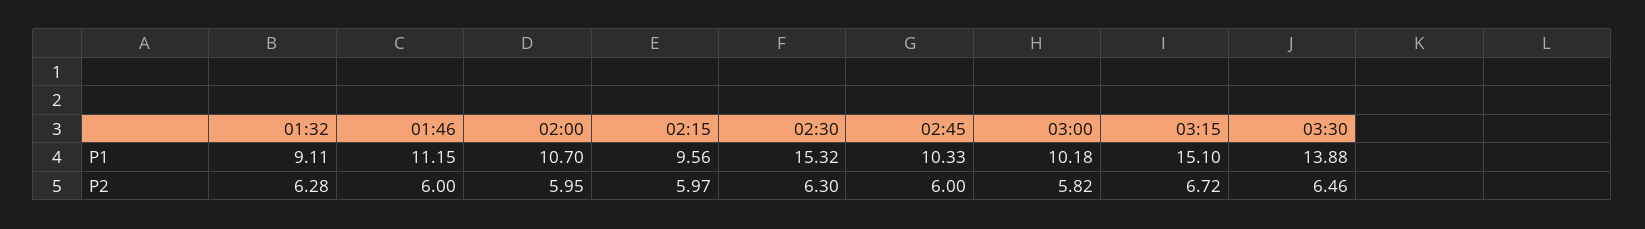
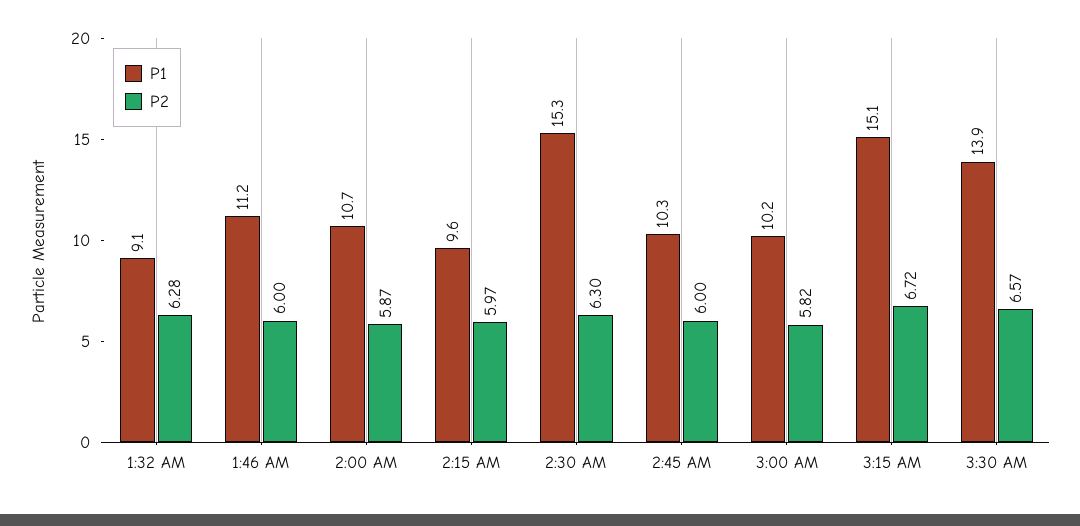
  {
    "P1": {
      "01:32": 9.11,
      "01:46": 11.15,
      "02:00": 10.7,
      "02:15": 9.56,
      "02:30": 15.32,
      "02:45": 10.33,
      "03:00": 10.18,
      "03:15": 15.1,
      "03:30": 13.88
    },
    "P2": {
      "01:32": 6.28,
      "01:46": 6,
-     "02:00": 5.95,
+     "02:00": 5.87,
      "02:15": 5.97,
      "02:30": 6.3,
      "02:45": 6,
      "03:00": 5.82,
      "03:15": 6.72,
-     "03:30": 6.46
+     "03:30": 6.57
    }
  }

